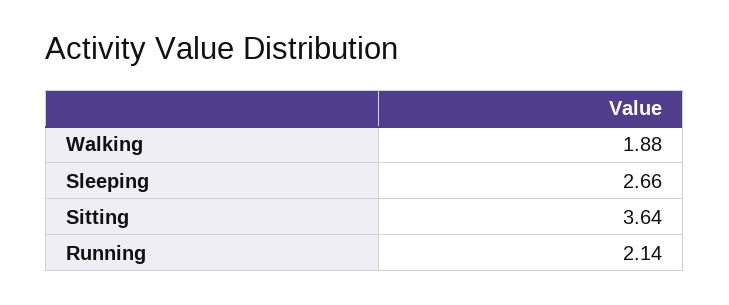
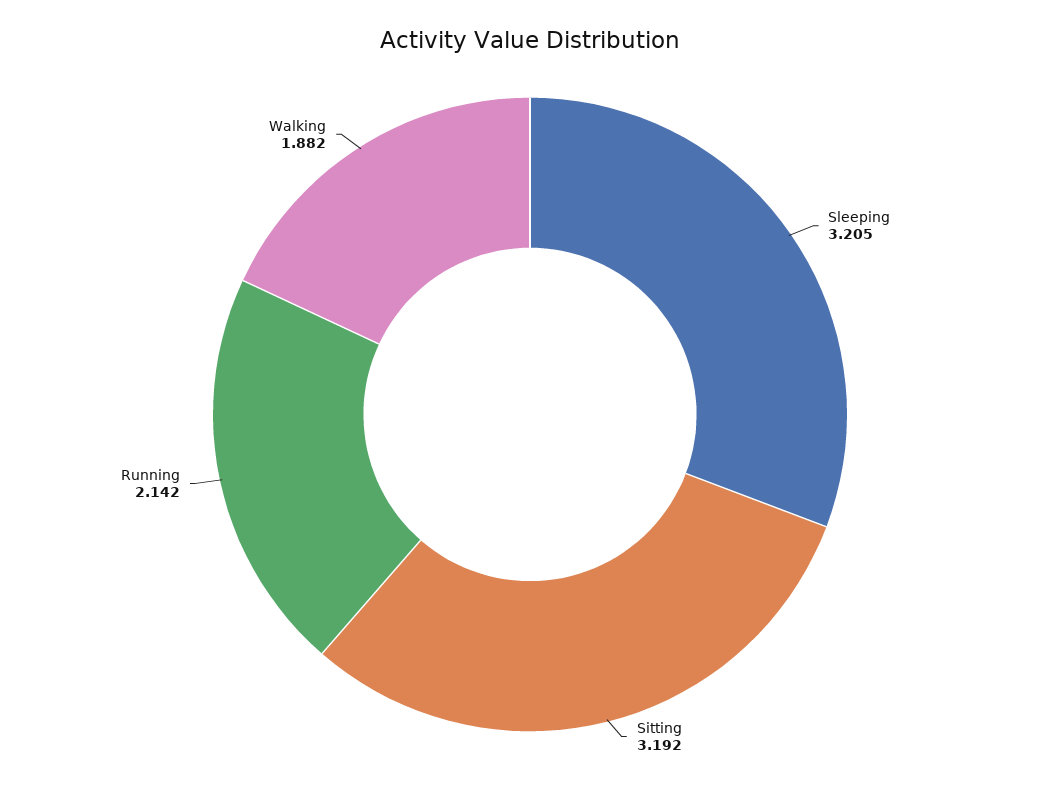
  {
    "Walking": 1.882,
-   "Sleeping": 2.66,
+   "Sleeping": 3.205,
-   "Sitting": 3.64,
+   "Sitting": 3.192,
    "Running": 2.142
  }

